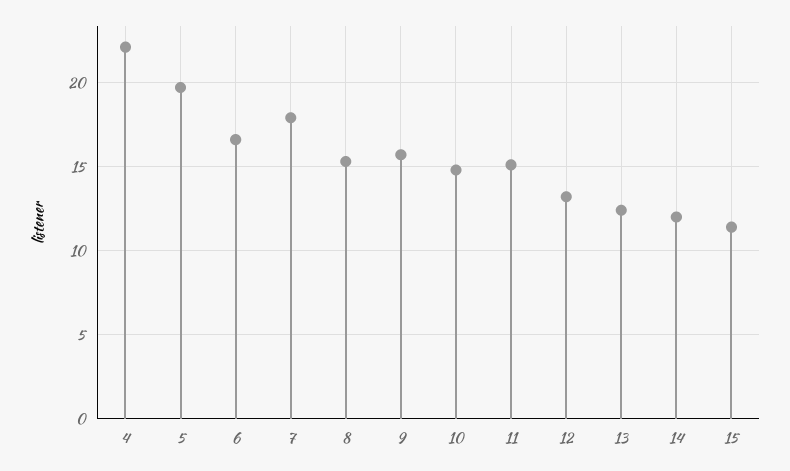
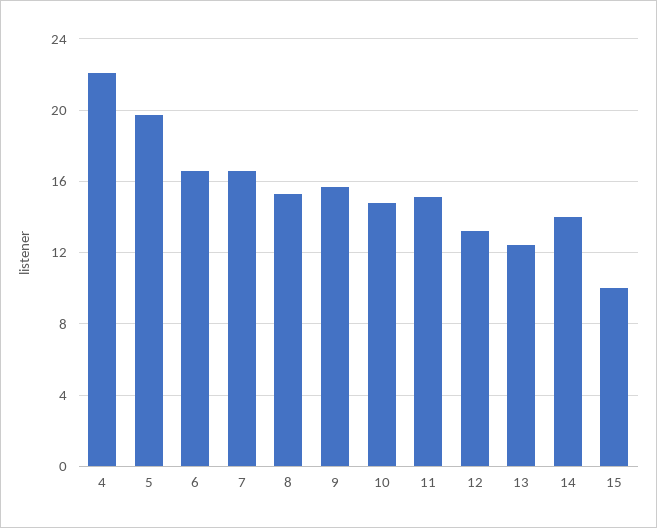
  {
    "4": 22,
    "5": 19.5,
    "6": 16.5,
-   "7": 18,
+   "7": 16.5,
    "8": 15.5,
    "9": 15.5,
    "10": 15,
    "11": 15,
    "12": 13,
    "13": 12.5,
-   "14": 12,
+   "14": 14,
-   "15": 11.5
+   "15": 10
  }

